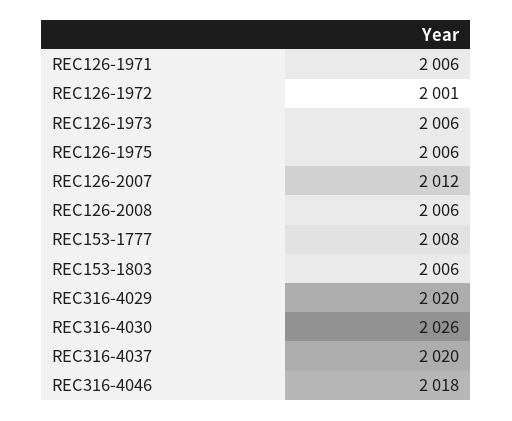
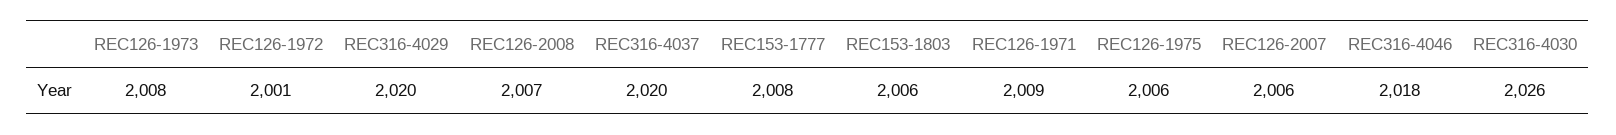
  {
-   "REC126-1971": 2006,
+   "REC126-1971": 2009,
    "REC126-1972": 2001,
-   "REC126-1973": 2006,
+   "REC126-1973": 2008,
    "REC126-1975": 2006,
-   "REC126-2007": 2012,
+   "REC126-2007": 2006,
-   "REC126-2008": 2006,
+   "REC126-2008": 2007,
    "REC153-1777": 2008,
    "REC153-1803": 2006,
    "REC316-4029": 2020,
    "REC316-4030": 2026,
    "REC316-4037": 2020,
    "REC316-4046": 2018
  }

